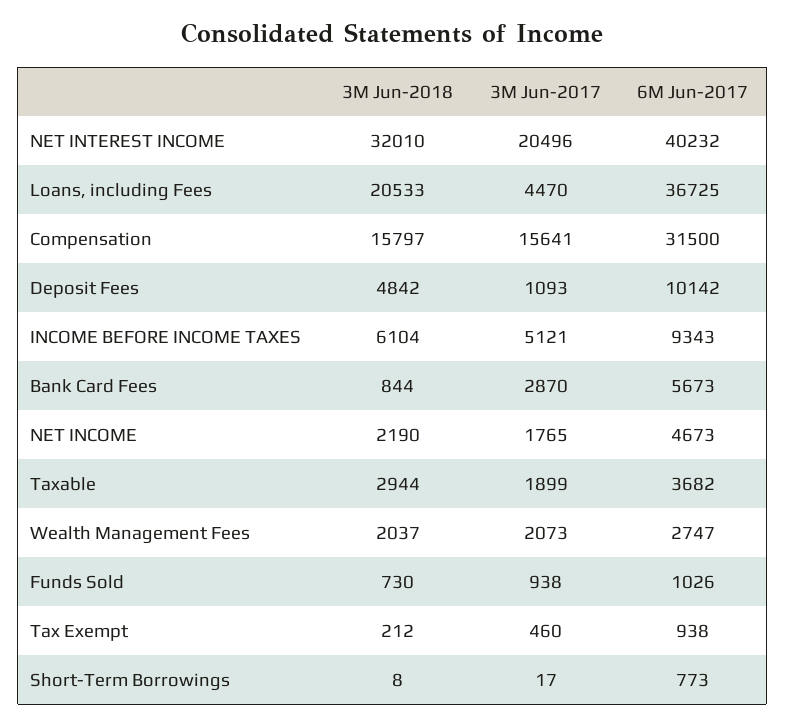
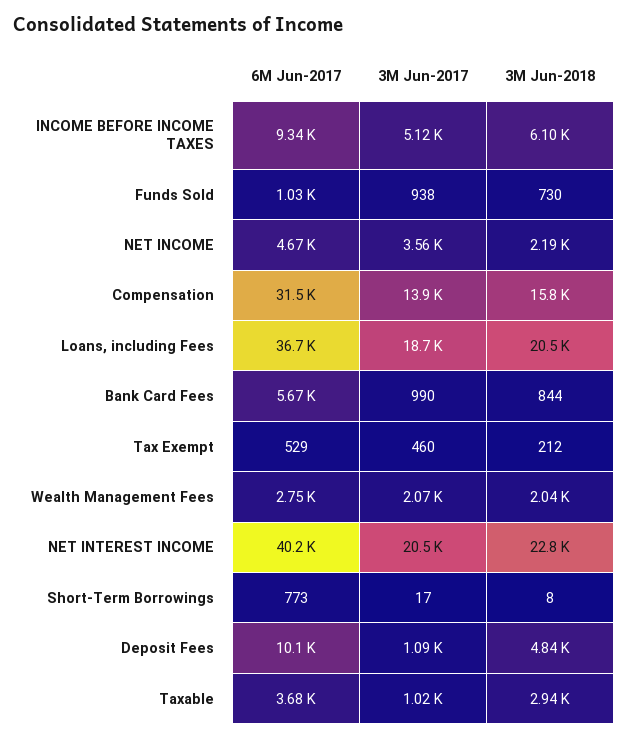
  {
    "3M Jun-2018": {
-     "NET INTEREST INCOME": 32010,
+     "NET INTEREST INCOME": 22800,
      "Loans, including Fees": 20533,
      "Compensation": 15797,
      "Deposit Fees": 4842,
      "INCOME BEFORE INCOME TAXES": 6104,
      "Bank Card Fees": 844,
      "NET INCOME": 2190,
      "Taxable": 2944,
      "Wealth Management Fees": 2037,
      "Funds Sold": 730,
      "Tax Exempt": 212,
      "Short-Term Borrowings": 8
    },
    "3M Jun-2017": {
      "NET INTEREST INCOME": 20496,
-     "Loans, including Fees": 4470,
+     "Loans, including Fees": 18700,
-     "Compensation": 15641,
+     "Compensation": 13900,
      "Deposit Fees": 1093,
      "INCOME BEFORE INCOME TAXES": 5121,
-     "Bank Card Fees": 2870,
+     "Bank Card Fees": 990,
-     "NET INCOME": 1765,
+     "NET INCOME": 3560,
-     "Taxable": 1899,
+     "Taxable": 1020,
      "Wealth Management Fees": 2073,
      "Funds Sold": 938,
      "Tax Exempt": 460,
      "Short-Term Borrowings": 17
    },
    "6M Jun-2017": {
      "NET INTEREST INCOME": 40232,
      "Loans, including Fees": 36725,
      "Compensation": 31500,
      "Deposit Fees": 10142,
      "INCOME BEFORE INCOME TAXES": 9343,
      "Bank Card Fees": 5673,
      "NET INCOME": 4673,
      "Taxable": 3682,
      "Wealth Management Fees": 2747,
      "Funds Sold": 1026,
-     "Tax Exempt": 938,
+     "Tax Exempt": 529,
      "Short-Term Borrowings": 773
    }
  }

